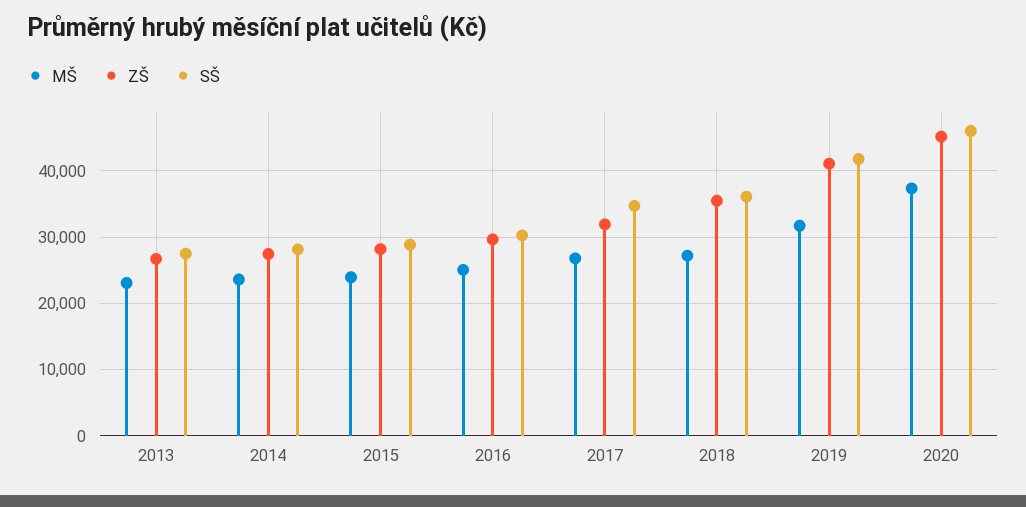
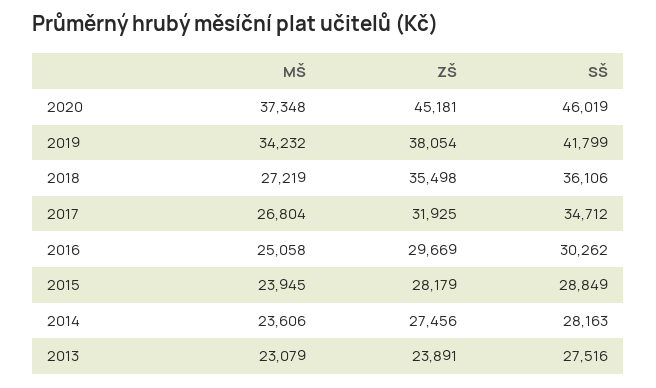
  {
    "MŠ": {
      "2013": 23079,
      "2014": 23606,
      "2015": 23945,
      "2016": 25058,
      "2017": 26804,
      "2018": 27219,
-     "2019": 32000,
+     "2019": 34232,
      "2020": 37348
    },
    "ZŠ": {
-     "2013": 27000,
+     "2013": 23891,
      "2014": 27456,
      "2015": 28179,
      "2016": 29669,
      "2017": 31925,
      "2018": 35498,
-     "2019": 41000,
+     "2019": 38054,
      "2020": 45181
    },
    "SŠ": {
      "2013": 27516,
      "2014": 28163,
      "2015": 28849,
      "2016": 30262,
      "2017": 34712,
      "2018": 36106,
      "2019": 41799,
      "2020": 46019
    }
  }

